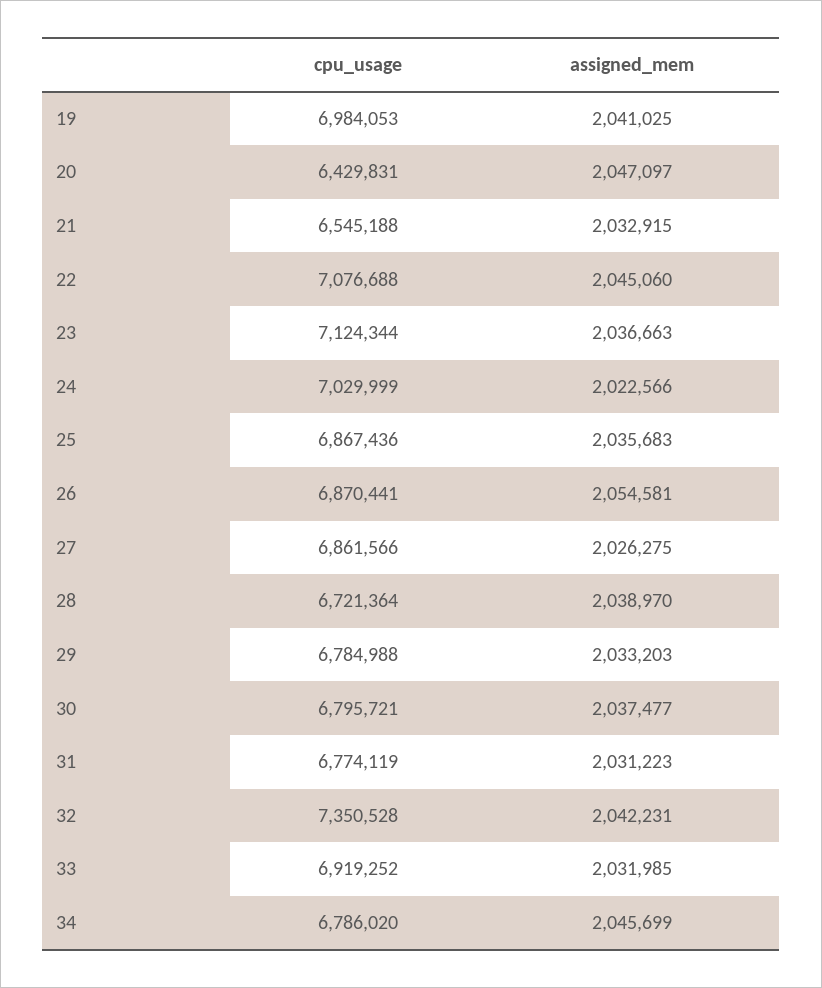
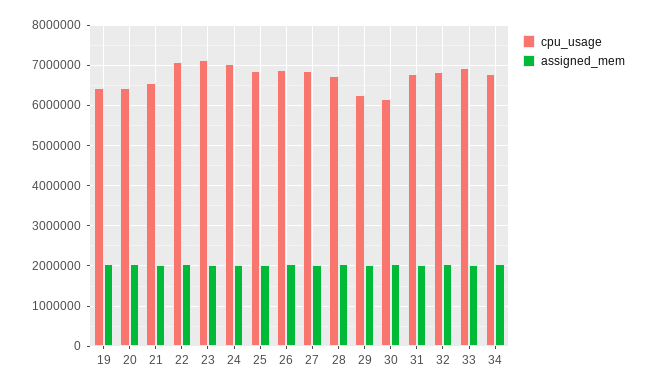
  {
    "cpu_usage": {
-     "19": 6984053,
+     "19": 6400000,
      "20": 6429831,
      "21": 6545188,
      "22": 7076688,
      "23": 7124344,
      "24": 7029999,
      "25": 6867436,
      "26": 6870441,
      "27": 6861566,
      "28": 6721364,
-     "29": 6784988,
+     "29": 6200000,
-     "30": 6795721,
+     "30": 6200000,
      "31": 6774119,
-     "32": 7350528,
+     "32": 6800000,
      "33": 6919252,
      "34": 6786020
    },
    "assigned_mem": {
      "19": 2041025,
      "20": 2047097,
      "21": 2032915,
      "22": 2045060,
      "23": 2036663,
      "24": 2022566,
      "25": 2035683,
      "26": 2054581,
      "27": 2026275,
      "28": 2038970,
      "29": 2033203,
      "30": 2037477,
      "31": 2031223,
      "32": 2042231,
      "33": 2031985,
      "34": 2045699
    }
  }

